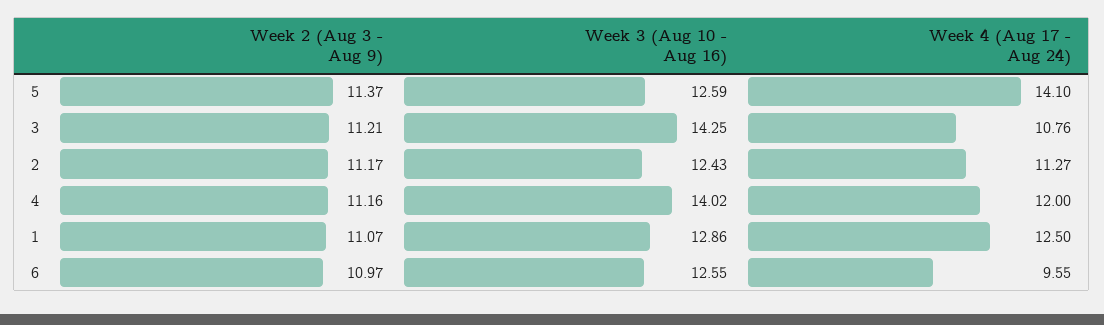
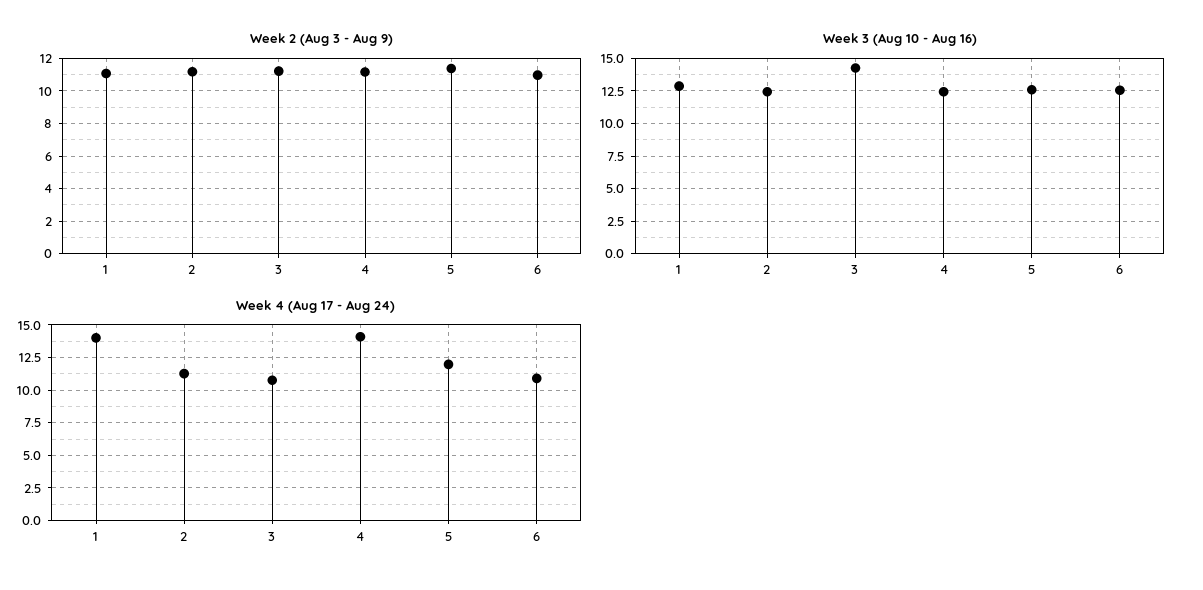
  {
    "Week 2 (Aug 3 - Aug 9)": {
      "5": 11.37,
      "3": 11.21,
      "2": 11.17,
      "4": 11.16,
      "1": 11.07,
      "6": 10.97
    },
    "Week 3 (Aug 10 - Aug 16)": {
      "5": 12.59,
      "3": 14.25,
      "2": 12.43,
-     "4": 14.02,
+     "4": 12.5,
      "1": 12.86,
      "6": 12.55
    },
    "Week 4 (Aug 17 - Aug 24)": {
-     "5": 14.1,
+     "5": 12,
      "3": 10.76,
      "2": 11.27,
-     "4": 12,
+     "4": 14,
-     "1": 12.5,
+     "1": 14,
-     "6": 9.55
+     "6": 11
    }
  }

